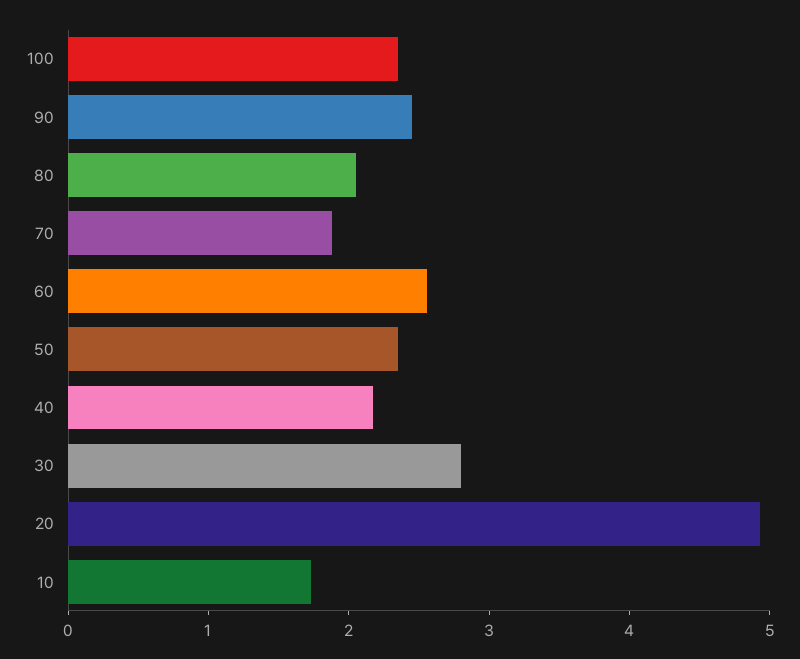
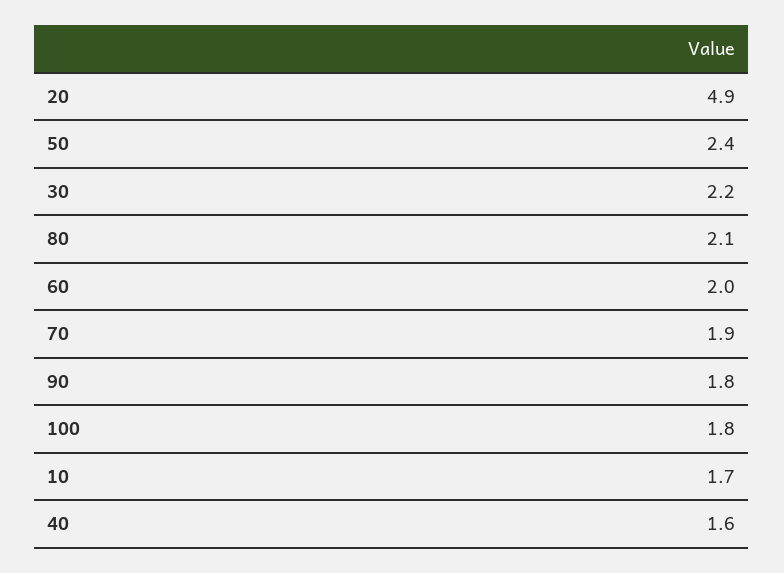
  {
-   "100": 2.4,
+   "100": 1.8,
-   "90": 2.4,
+   "90": 1.8,
    "80": 2.1,
    "70": 1.9,
-   "60": 2.6,
+   "60": 2,
    "50": 2.4,
-   "40": 2.2,
+   "40": 1.6,
-   "30": 2.8,
+   "30": 2.2,
    "20": 4.9,
    "10": 1.7
  }

